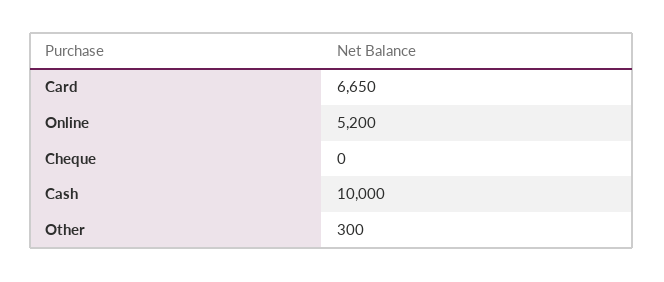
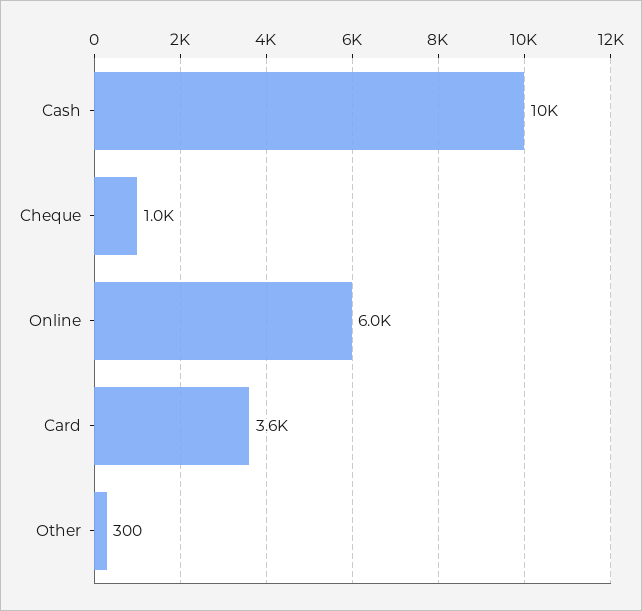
  {
-   "Card": 6650,
+   "Card": 3600,
-   "Online": 5200,
+   "Online": 6000,
-   "Cheque": 0,
+   "Cheque": 1000,
    "Cash": 10000,
    "Other": 300
  }

